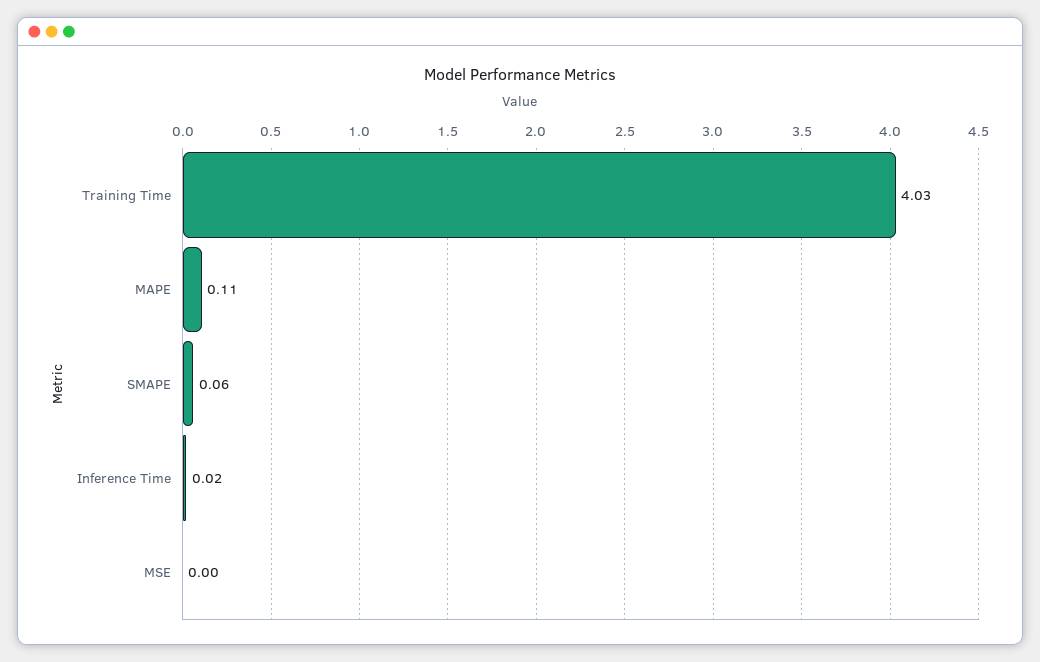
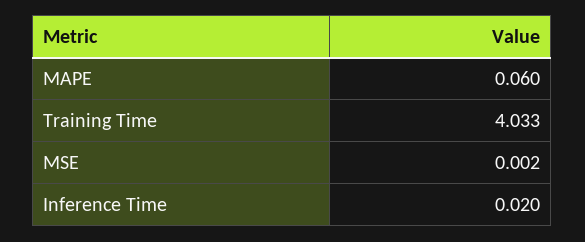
  {
    "Training Time": 4.033,
-   "MAPE": 0.11,
+   "MAPE": 0.06,
-   "SMAPE": 0.06,
    "Inference Time": 0.02,
    "MSE": 0.002
  }

